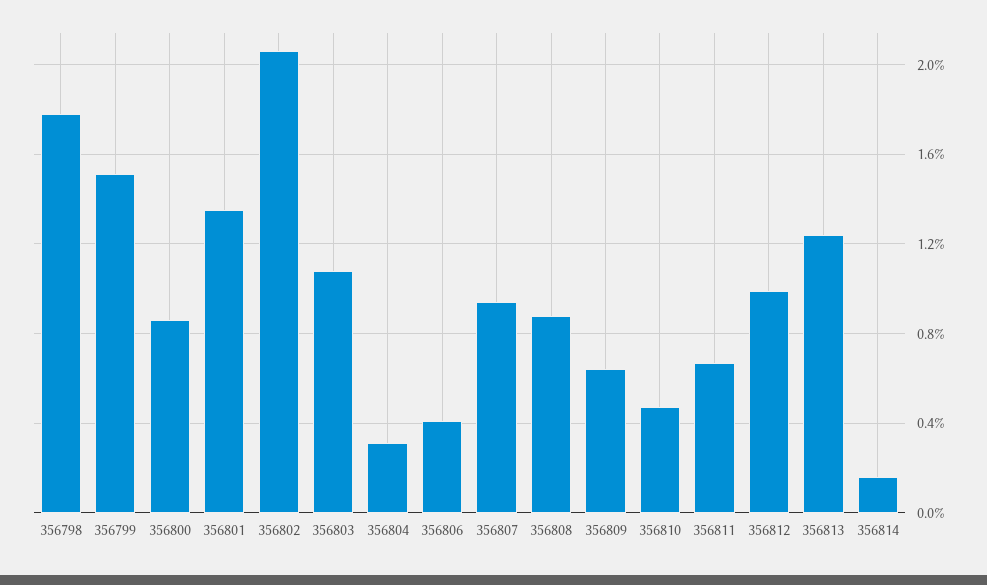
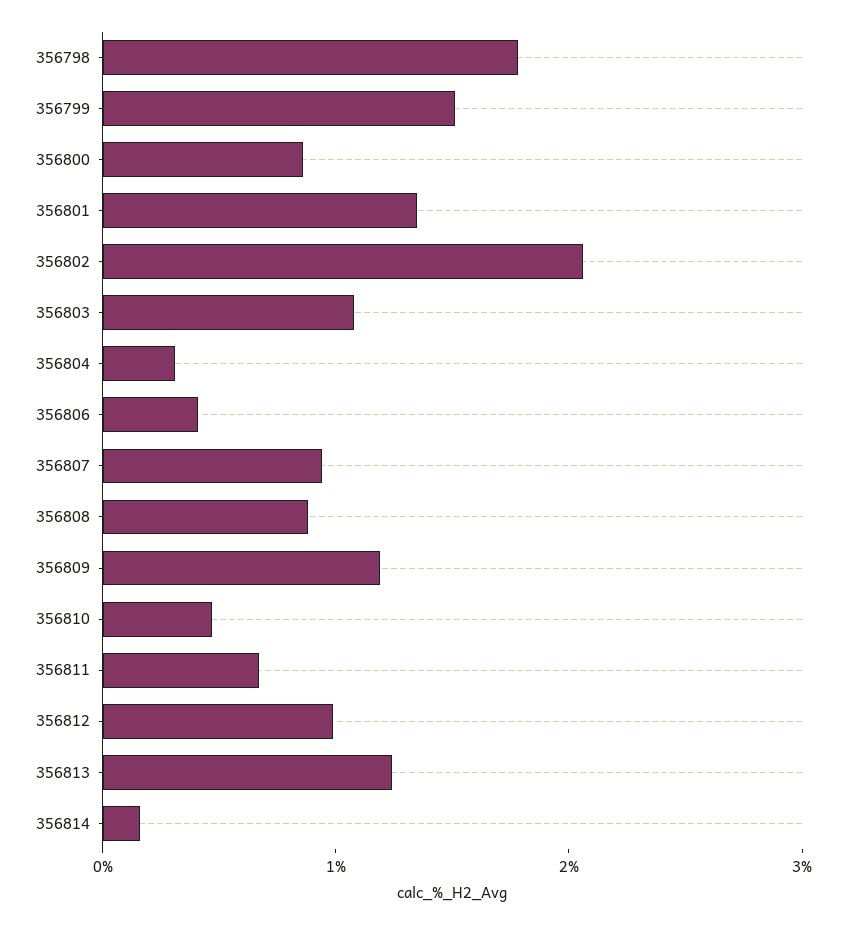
  {
    "356798": 1.8,
    "356799": 1.5,
    "356800": 0.85,
    "356801": 1.35,
    "356802": 2.05,
    "356803": 1.1,
    "356804": 0.3,
    "356806": 0.4,
    "356807": 0.95,
    "356808": 0.9,
-   "356809": 0.65,
+   "356809": 1.2,
    "356810": 0.45,
    "356811": 0.65,
    "356812": 1,
    "356813": 1.25,
    "356814": 0.15
  }

